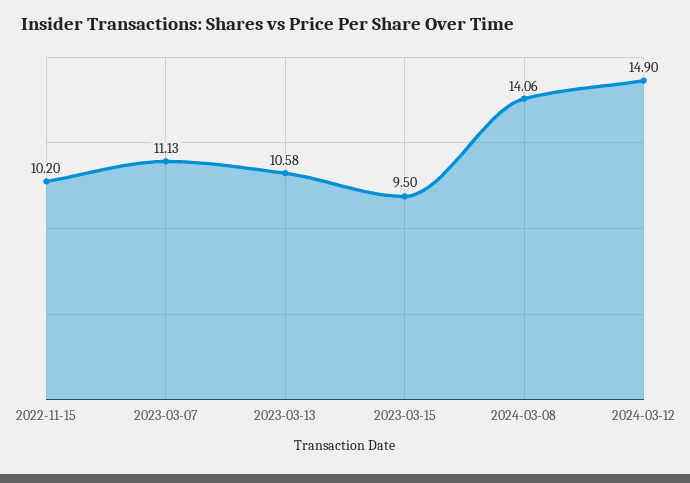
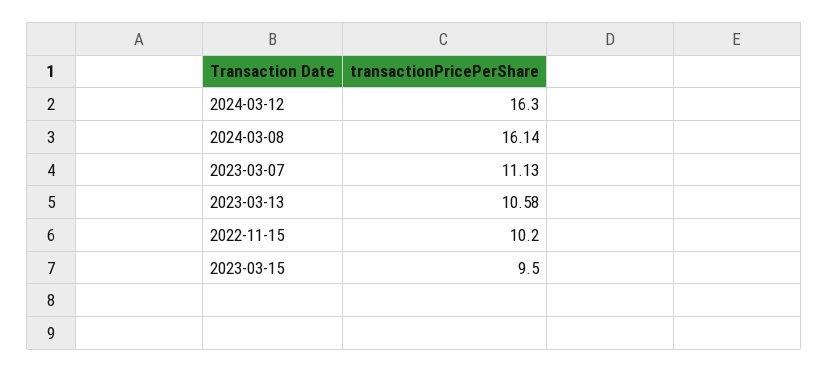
  {
    "2022-11-15": 10.2,
    "2023-03-07": 11.13,
    "2023-03-13": 10.58,
    "2023-03-15": 9.5,
-   "2024-03-08": 14.06,
+   "2024-03-08": 16.14,
-   "2024-03-12": 14.9
+   "2024-03-12": 16.3
  }

